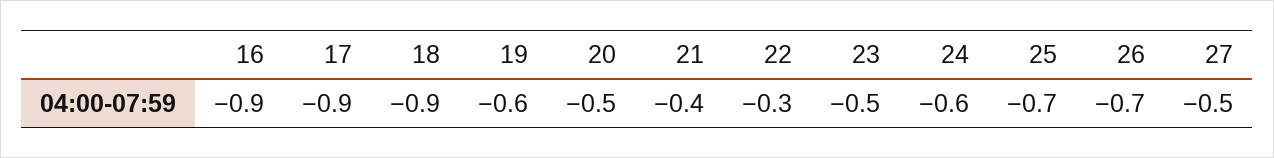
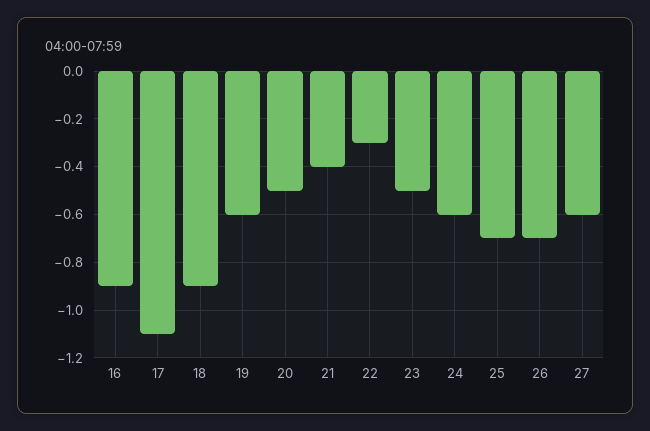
  {
    "16": -0.9,
-   "17": -0.9,
+   "17": -1.1,
    "18": -0.9,
    "19": -0.6,
    "20": -0.5,
    "21": -0.4,
    "22": -0.3,
    "23": -0.5,
    "24": -0.6,
    "25": -0.7,
    "26": -0.7,
-   "27": -0.5
+   "27": -0.6
  }

